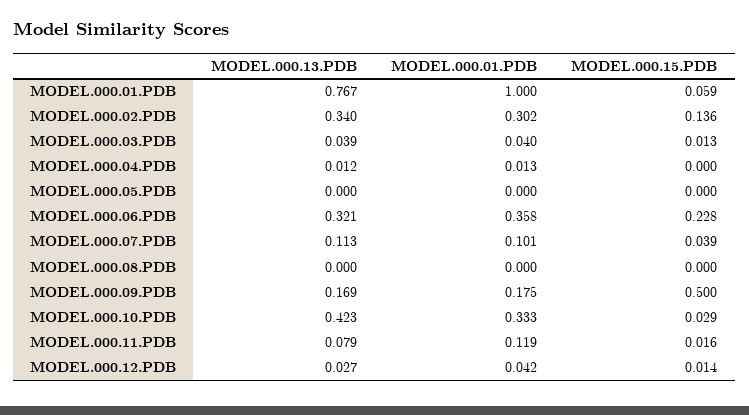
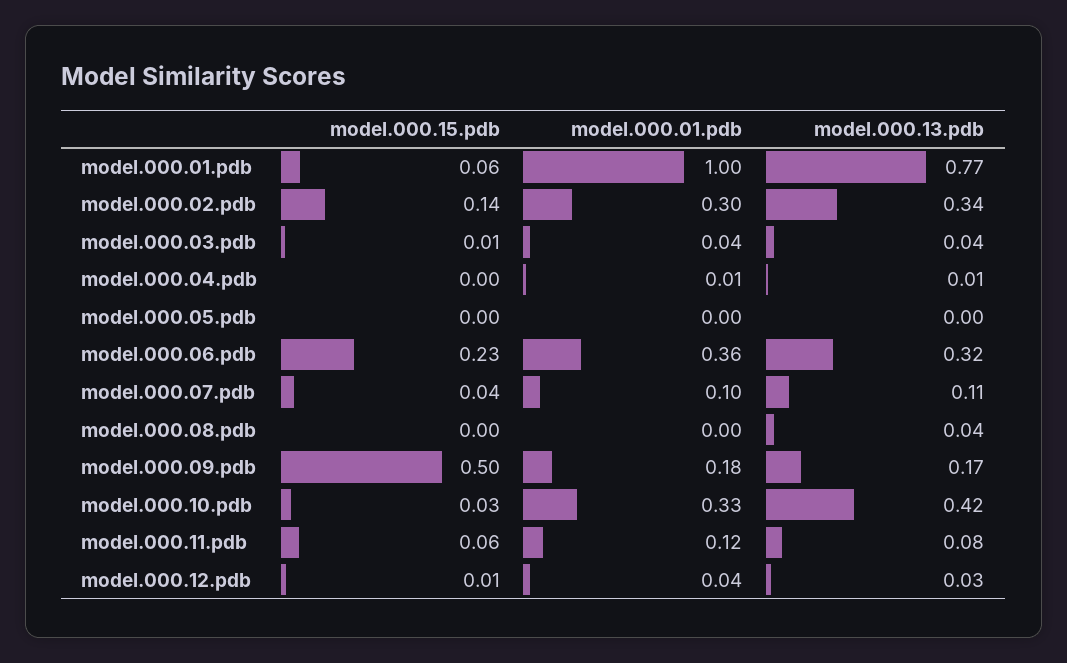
  {
    "MODEL.000.13.PDB": {
      "MODEL.000.01.PDB": 0.767,
      "MODEL.000.02.PDB": 0.34,
      "MODEL.000.03.PDB": 0.039,
      "MODEL.000.04.PDB": 0.012,
      "MODEL.000.05.PDB": 0,
      "MODEL.000.06.PDB": 0.321,
      "MODEL.000.07.PDB": 0.113,
-     "MODEL.000.08.PDB": 0,
+     "MODEL.000.08.PDB": 0.04,
      "MODEL.000.09.PDB": 0.169,
      "MODEL.000.10.PDB": 0.423,
      "MODEL.000.11.PDB": 0.079,
      "MODEL.000.12.PDB": 0.027
    },
    "MODEL.000.01.PDB": {
      "MODEL.000.01.PDB": 1,
      "MODEL.000.02.PDB": 0.302,
      "MODEL.000.03.PDB": 0.04,
      "MODEL.000.04.PDB": 0.013,
      "MODEL.000.05.PDB": 0,
      "MODEL.000.06.PDB": 0.358,
      "MODEL.000.07.PDB": 0.101,
      "MODEL.000.08.PDB": 0,
      "MODEL.000.09.PDB": 0.175,
      "MODEL.000.10.PDB": 0.333,
      "MODEL.000.11.PDB": 0.119,
      "MODEL.000.12.PDB": 0.042
    },
    "MODEL.000.15.PDB": {
      "MODEL.000.01.PDB": 0.059,
      "MODEL.000.02.PDB": 0.136,
      "MODEL.000.03.PDB": 0.013,
      "MODEL.000.04.PDB": 0,
      "MODEL.000.05.PDB": 0,
      "MODEL.000.06.PDB": 0.228,
      "MODEL.000.07.PDB": 0.039,
      "MODEL.000.08.PDB": 0,
      "MODEL.000.09.PDB": 0.5,
      "MODEL.000.10.PDB": 0.029,
-     "MODEL.000.11.PDB": 0.016,
+     "MODEL.000.11.PDB": 0.06,
      "MODEL.000.12.PDB": 0.014
    }
  }

